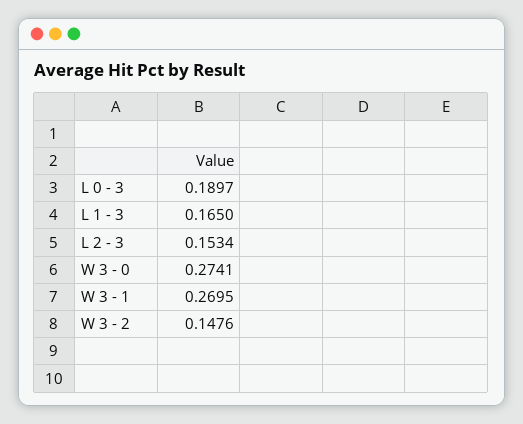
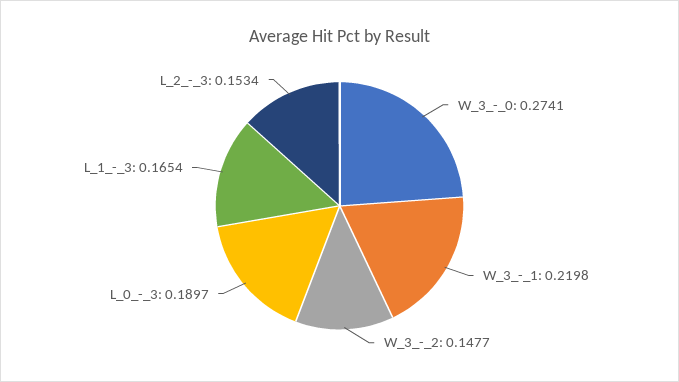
  {
    "L 0 - 3": 0.1897,
-   "L 1 - 3": 0.165,
+   "L 1 - 3": 0.1654,
    "L 2 - 3": 0.1534,
    "W 3 - 0": 0.2741,
-   "W 3 - 1": 0.2695,
+   "W 3 - 1": 0.2198,
-   "W 3 - 2": 0.1476
+   "W 3 - 2": 0.1477
  }

